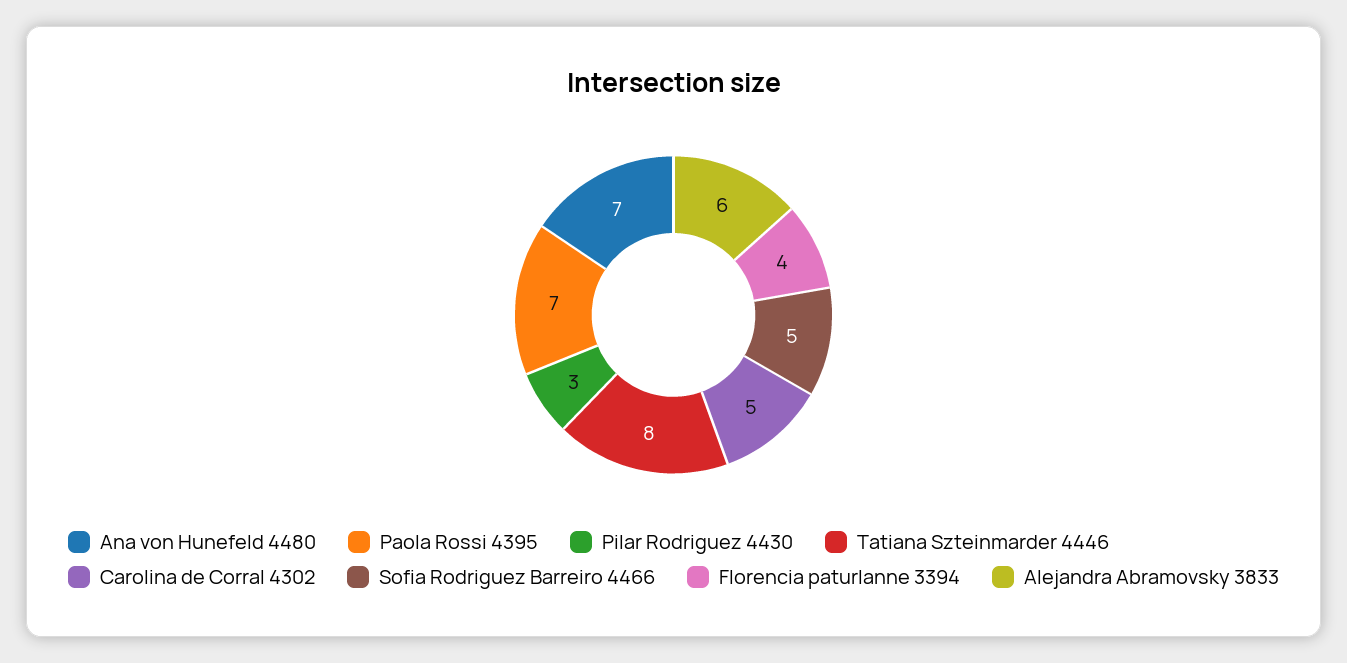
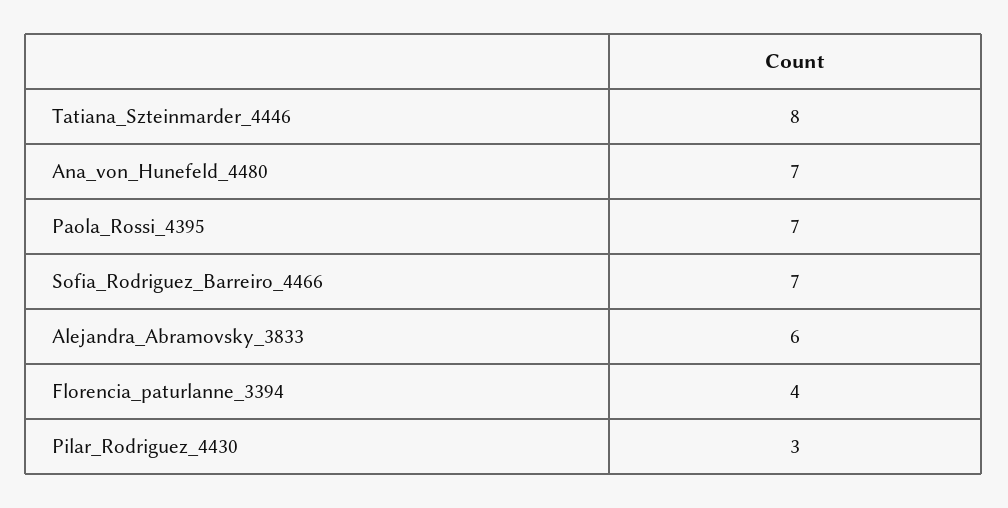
  {
    "Ana von Hunefeld 4480": 7,
    "Paola Rossi 4395": 7,
    "Pilar Rodriguez 4430": 3,
    "Tatiana Szteinmarder 4446": 8,
-   "Carolina de Corral 4302": 5,
-   "Sofia Rodriguez Barreiro 4466": 5,
+   "Sofia Rodriguez Barreiro 4466": 7,
    "Florencia paturlanne 3394": 4,
    "Alejandra Abramovsky 3833": 6
  }

